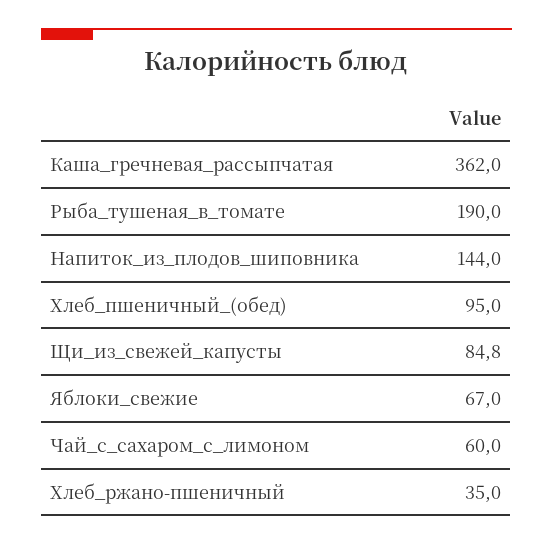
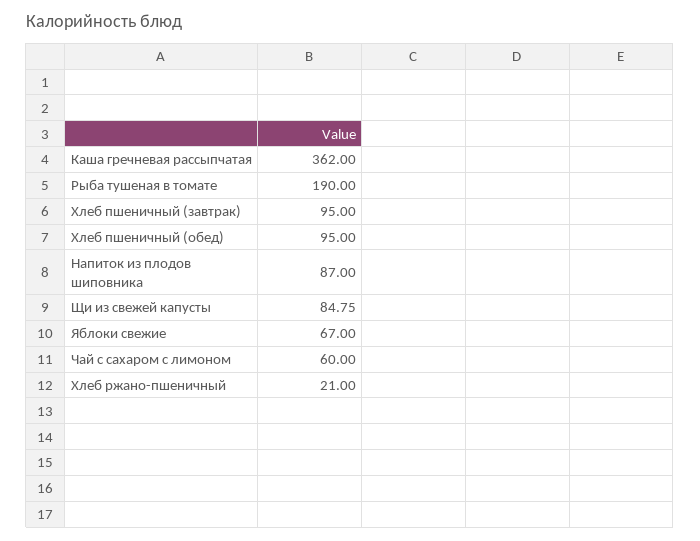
  {
    "Каша_гречневая_рассыпчатая": 362,
    "Рыба_тушеная_в_томате": 190,
-   "Напиток_из_плодов_шиповника": 144,
+   "Напиток_из_плодов_шиповника": 87,
    "Хлеб_пшеничный_(обед)": 95,
    "Щи_из_свежей_капусты": 84.75,
    "Яблоки_свежие": 67,
    "Чай_с_сахаром_с_лимоном": 60,
-   "Хлеб_ржано-пшеничный": 35
+   "Хлеб_ржано-пшеничный": 21,
+   "Хлеб пшеничный (завтрак)": 95
  }

